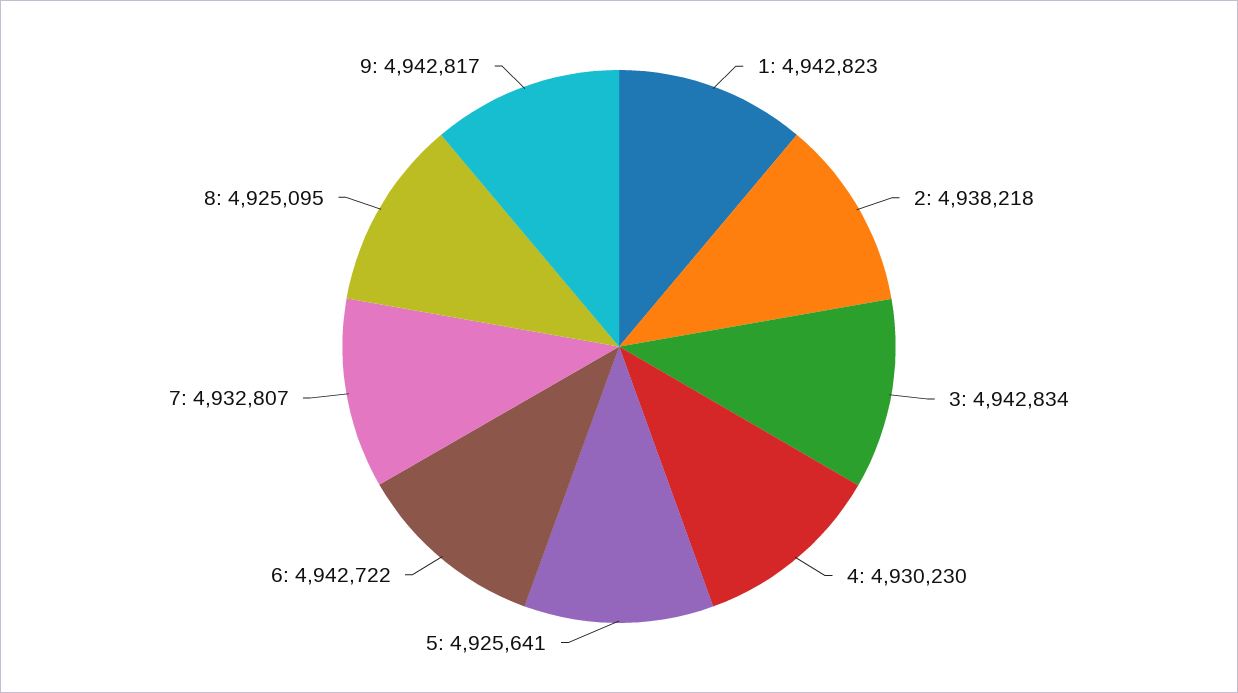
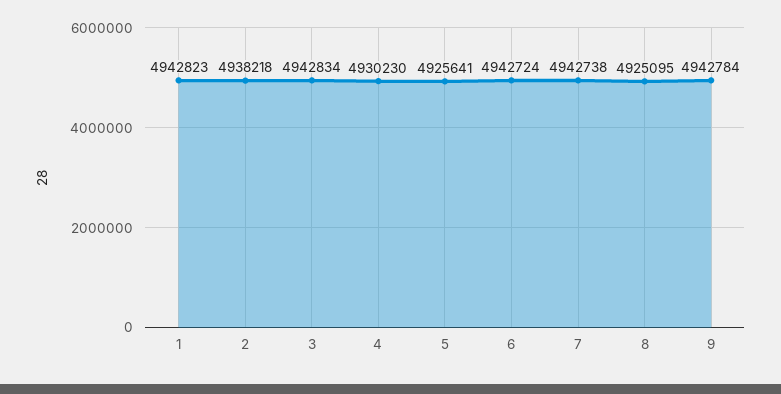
  {
    "1": 4942823,
    "2": 4938218,
    "3": 4942834,
    "4": 4930230,
    "5": 4925641,
-   "6": 4942722,
+   "6": 4942724,
-   "7": 4932807,
+   "7": 4942738,
    "8": 4925095,
-   "9": 4942817
+   "9": 4942784
  }

